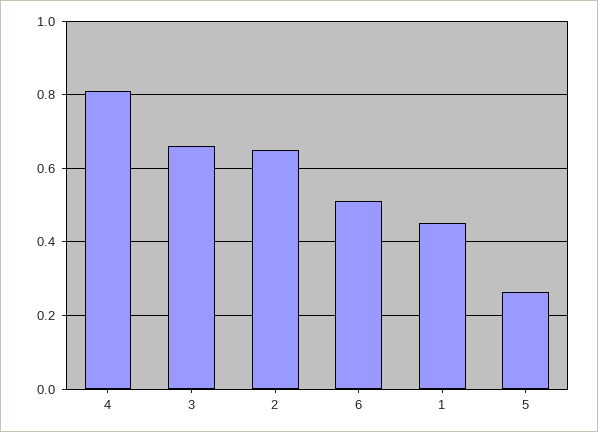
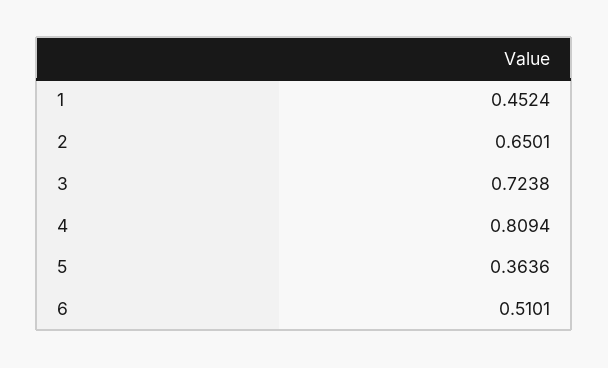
  {
    "4": 0.8094,
-   "3": 0.66,
+   "3": 0.7238,
    "2": 0.6501,
    "6": 0.5101,
    "1": 0.4524,
-   "5": 0.26
+   "5": 0.3636
  }

